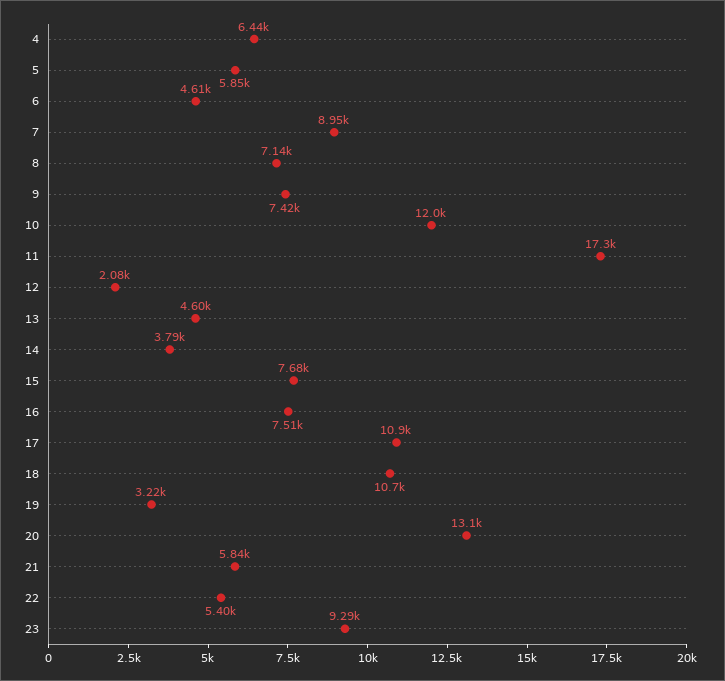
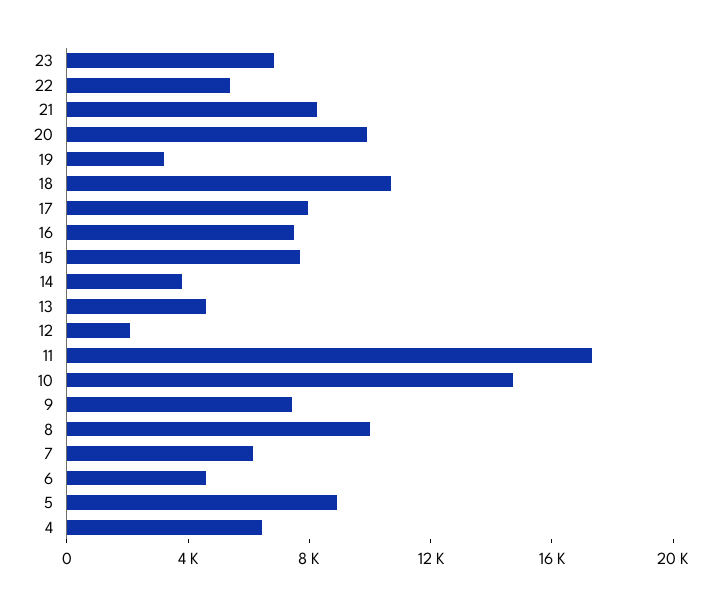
  {
    "4": 6440,
-   "5": 5850,
+   "5": 9000,
    "6": 4610,
-   "7": 8950,
+   "7": 6000,
-   "8": 7140,
+   "8": 10000,
    "9": 7420,
-   "10": 12000,
+   "10": 15000,
    "11": 17300,
    "12": 2080,
    "13": 4600,
    "14": 3790,
    "15": 7680,
    "16": 7510,
-   "17": 10900,
+   "17": 8000,
    "18": 10700,
    "19": 3220,
-   "20": 13100,
+   "20": 10000,
-   "21": 5840,
+   "21": 8000,
    "22": 5400,
-   "23": 9290
+   "23": 7000
  }

